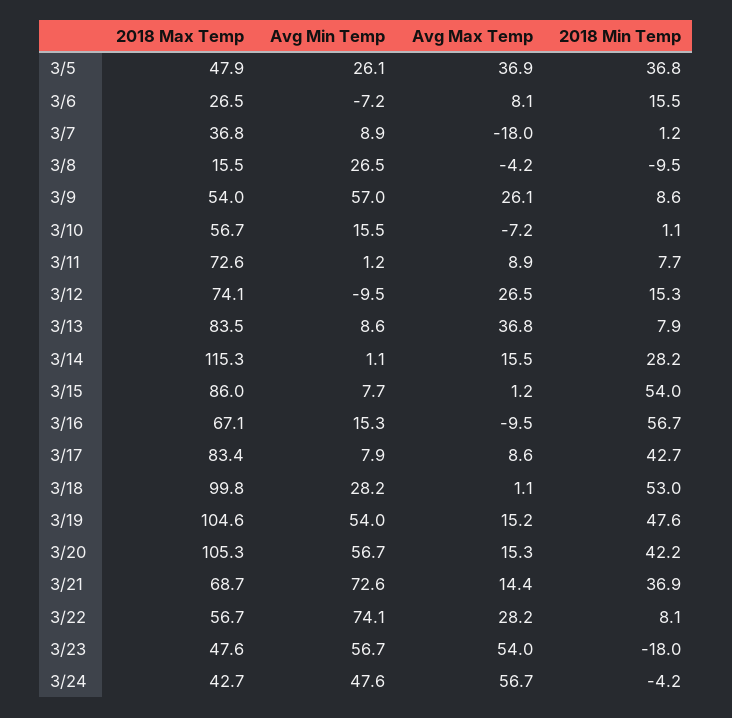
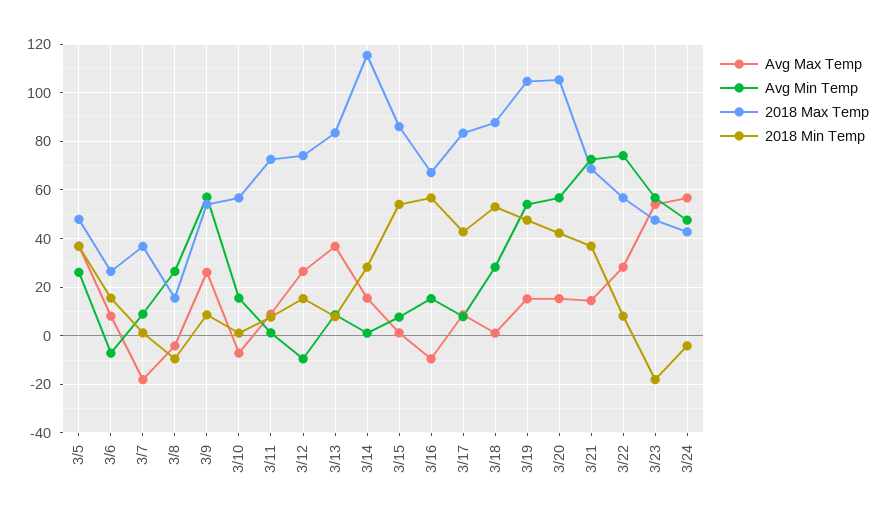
  {
    "2018 Max Temp": {
      "3/5": 47.9,
      "3/6": 26.5,
      "3/7": 36.8,
      "3/8": 15.5,
      "3/9": 54,
      "3/10": 56.7,
      "3/11": 72.6,
      "3/12": 74.1,
      "3/13": 83.5,
      "3/14": 115.3,
      "3/15": 86,
      "3/16": 67.1,
      "3/17": 83.4,
-     "3/18": 99.8,
+     "3/18": 87.5,
      "3/19": 104.6,
      "3/20": 105.3,
      "3/21": 68.7,
      "3/22": 56.7,
      "3/23": 47.6,
      "3/24": 42.7
    },
    "Avg Min Temp": {
      "3/5": 26.1,
      "3/6": -7.2,
      "3/7": 8.9,
      "3/8": 26.5,
      "3/9": 57,
      "3/10": 15.5,
      "3/11": 1.2,
      "3/12": -9.5,
      "3/13": 8.6,
      "3/14": 1.1,
      "3/15": 7.7,
      "3/16": 15.3,
      "3/17": 7.9,
      "3/18": 28.2,
      "3/19": 54,
      "3/20": 56.7,
      "3/21": 72.6,
      "3/22": 74.1,
      "3/23": 56.7,
      "3/24": 47.6
    },
    "Avg Max Temp": {
      "3/5": 36.9,
      "3/6": 8.1,
      "3/7": -18,
      "3/8": -4.2,
      "3/9": 26.1,
      "3/10": -7.2,
      "3/11": 8.9,
      "3/12": 26.5,
      "3/13": 36.8,
      "3/14": 15.5,
      "3/15": 1.2,
      "3/16": -9.5,
      "3/17": 8.6,
      "3/18": 1.1,
      "3/19": 15.2,
      "3/20": 15.3,
      "3/21": 14.4,
      "3/22": 28.2,
      "3/23": 54,
      "3/24": 56.7
    },
    "2018 Min Temp": {
      "3/5": 36.8,
      "3/6": 15.5,
      "3/7": 1.2,
      "3/8": -9.5,
      "3/9": 8.6,
      "3/10": 1.1,
      "3/11": 7.7,
      "3/12": 15.3,
      "3/13": 7.9,
      "3/14": 28.2,
      "3/15": 54,
      "3/16": 56.7,
      "3/17": 42.7,
      "3/18": 53,
      "3/19": 47.6,
      "3/20": 42.2,
      "3/21": 36.9,
      "3/22": 8.1,
      "3/23": -18,
      "3/24": -4.2
    }
  }

